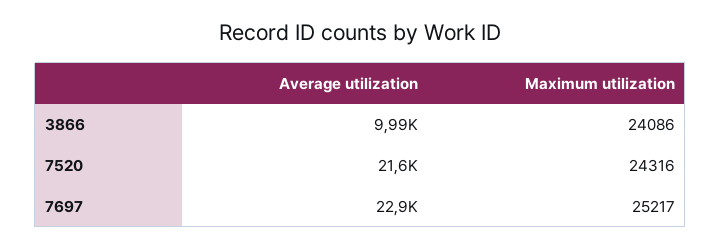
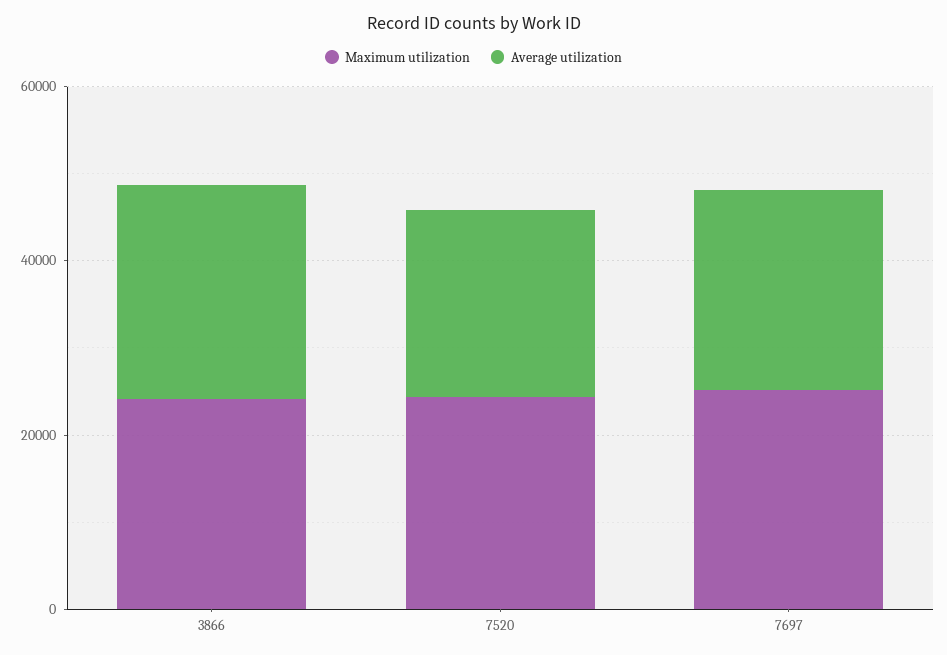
  {
    "Average utilization": {
-     "3866": 9990,
+     "3866": 25000,
      "7520": 21600,
      "7697": 22900
    },
    "Maximum utilization": {
      "3866": 24086,
      "7520": 24316,
      "7697": 25217
    }
  }

